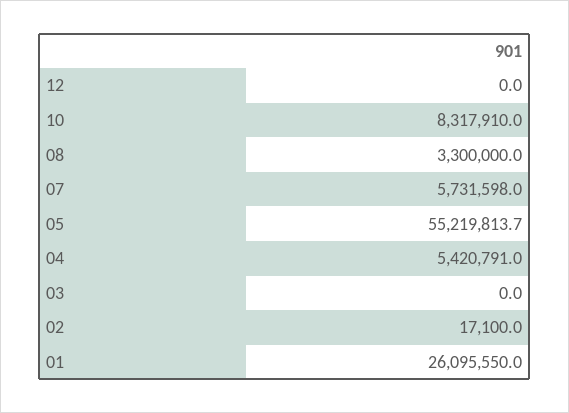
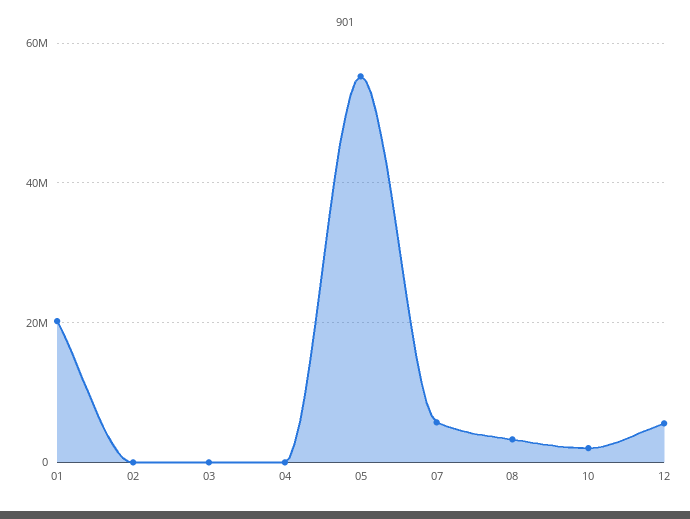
  {
-   "12": 0,
+   "12": 6000000,
-   "10": 8317910,
+   "10": 2000000,
    "08": 3300000,
    "07": 5731598,
    "05": 55219813.7,
-   "04": 5420791,
+   "04": 0,
    "03": 0,
    "02": 17100,
-   "01": 26095550
+   "01": 20000000
  }

